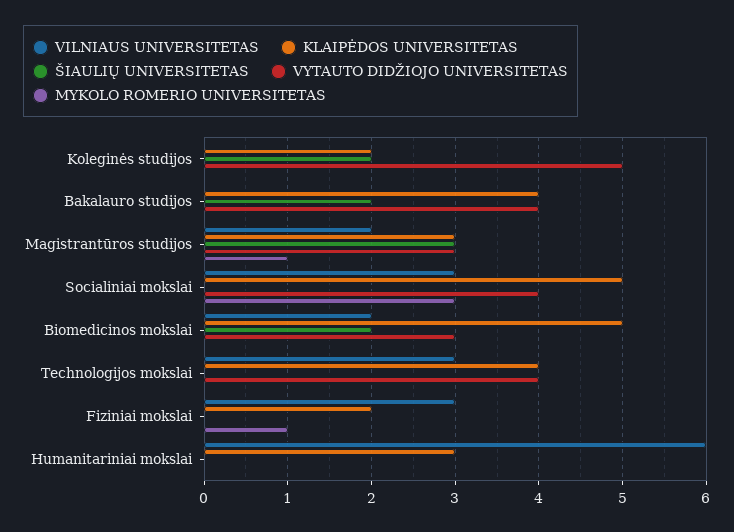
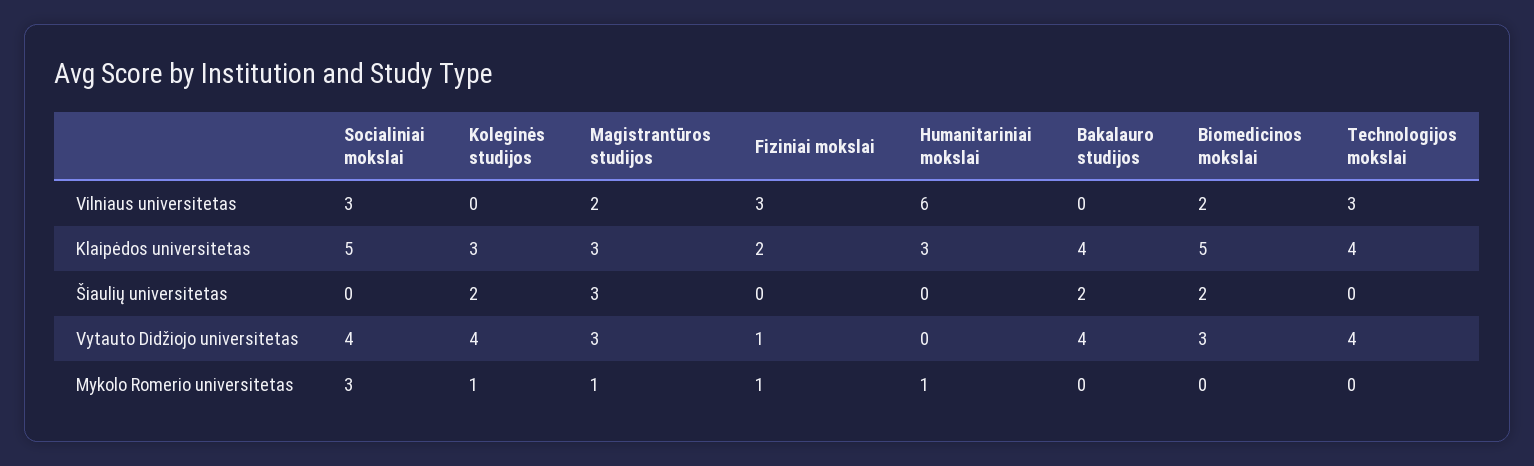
  {
    "VILNIAUS UNIVERSITETAS": {
      "Koleginės studijos": 0,
      "Bakalauro studijos": 0,
      "Magistrantūros studijos": 2,
      "Socialiniai mokslai": 3,
      "Biomedicinos mokslai": 2,
      "Technologijos mokslai": 3,
      "Fiziniai mokslai": 3,
      "Humanitariniai mokslai": 6
    },
    "KLAIPĖDOS UNIVERSITETAS": {
-     "Koleginės studijos": 2,
+     "Koleginės studijos": 3,
      "Bakalauro studijos": 4,
      "Magistrantūros studijos": 3,
      "Socialiniai mokslai": 5,
      "Biomedicinos mokslai": 5,
      "Technologijos mokslai": 4,
      "Fiziniai mokslai": 2,
      "Humanitariniai mokslai": 3
    },
    "ŠIAULIŲ UNIVERSITETAS": {
      "Koleginės studijos": 2,
      "Bakalauro studijos": 2,
      "Magistrantūros studijos": 3,
      "Socialiniai mokslai": 0,
      "Biomedicinos mokslai": 2,
      "Technologijos mokslai": 0,
      "Fiziniai mokslai": 0,
      "Humanitariniai mokslai": 0
    },
    "VYTAUTO DIDŽIOJO UNIVERSITETAS": {
-     "Koleginės studijos": 5,
+     "Koleginės studijos": 4,
      "Bakalauro studijos": 4,
      "Magistrantūros studijos": 3,
      "Socialiniai mokslai": 4,
      "Biomedicinos mokslai": 3,
      "Technologijos mokslai": 4,
-     "Fiziniai mokslai": 0,
+     "Fiziniai mokslai": 1,
      "Humanitariniai mokslai": 0
    },
    "MYKOLO ROMERIO UNIVERSITETAS": {
-     "Koleginės studijos": 0,
+     "Koleginės studijos": 1,
      "Bakalauro studijos": 0,
      "Magistrantūros studijos": 1,
      "Socialiniai mokslai": 3,
      "Biomedicinos mokslai": 0,
      "Technologijos mokslai": 0,
      "Fiziniai mokslai": 1,
-     "Humanitariniai mokslai": 0
+     "Humanitariniai mokslai": 1
    }
  }

